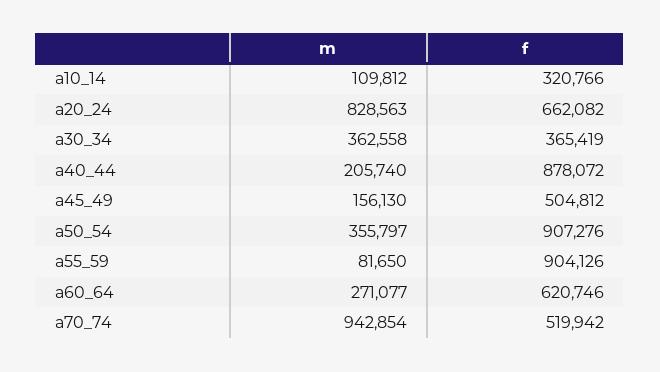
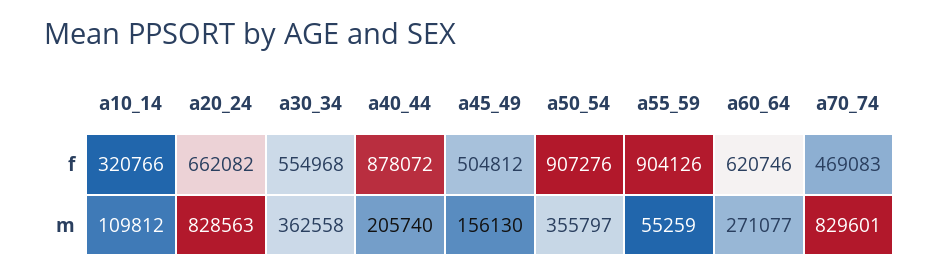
  {
    "m": {
      "a10_14": 109812,
      "a20_24": 828563,
      "a30_34": 362558,
      "a40_44": 205740,
      "a45_49": 156130,
      "a50_54": 355797,
-     "a55_59": 81650,
+     "a55_59": 55259,
      "a60_64": 271077,
-     "a70_74": 942854
+     "a70_74": 829601
    },
    "f": {
      "a10_14": 320766,
      "a20_24": 662082,
-     "a30_34": 365419,
+     "a30_34": 554968,
      "a40_44": 878072,
      "a45_49": 504812,
      "a50_54": 907276,
      "a55_59": 904126,
      "a60_64": 620746,
-     "a70_74": 519942
+     "a70_74": 469083
    }
  }

